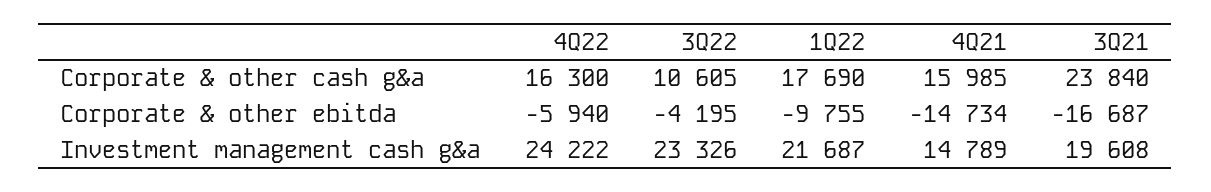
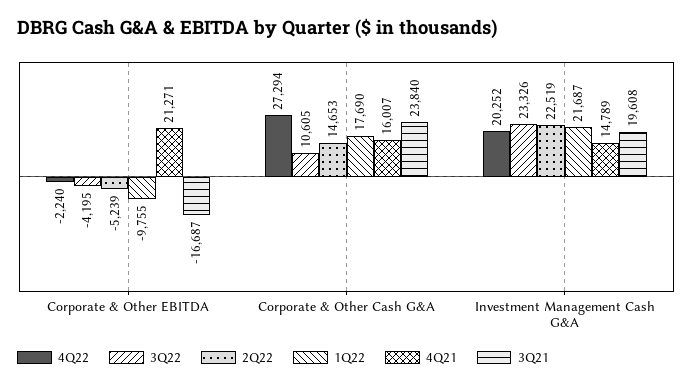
  {
    "4Q22": {
-     "Corporate & other cash g&a": 16300,
+     "Corporate & other cash g&a": 27294,
-     "Corporate & other ebitda": -5940,
+     "Corporate & other ebitda": -2240,
-     "Investment management cash g&a": 24222
+     "Investment management cash g&a": 20252
    },
    "3Q22": {
      "Corporate & other cash g&a": 10605,
      "Corporate & other ebitda": -4195,
      "Investment management cash g&a": 23326
    },
    "1Q22": {
      "Corporate & other cash g&a": 17690,
      "Corporate & other ebitda": -9755,
      "Investment management cash g&a": 21687
    },
    "4Q21": {
-     "Corporate & other cash g&a": 15985,
+     "Corporate & other cash g&a": 16007,
-     "Corporate & other ebitda": -14734,
+     "Corporate & other ebitda": 21271,
      "Investment management cash g&a": 14789
    },
    "3Q21": {
      "Corporate & other cash g&a": 23840,
      "Corporate & other ebitda": -16687,
      "Investment management cash g&a": 19608
-   }
+   },
+   "2Q22": {
+     "Corporate & other ebitda": -5239,
+     "Corporate & other cash g&a": 14653,
+     "Investment management cash g&a": 22519
+   }
  }

